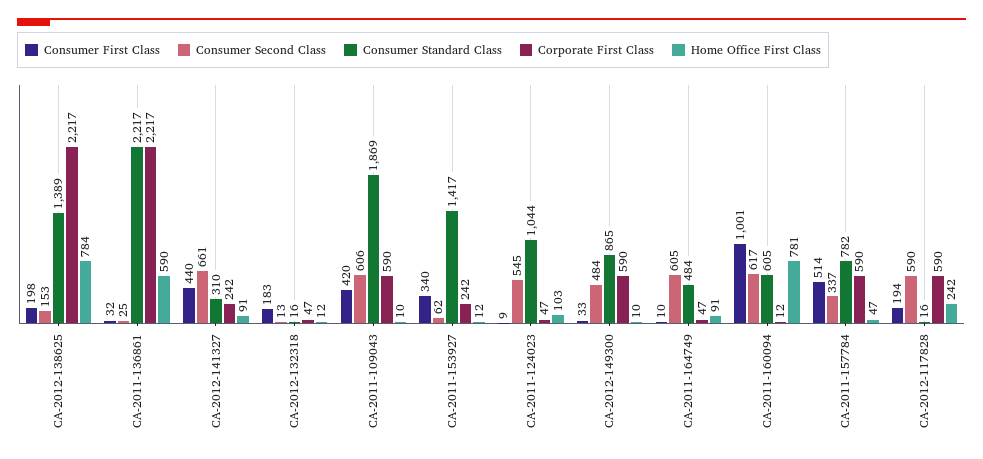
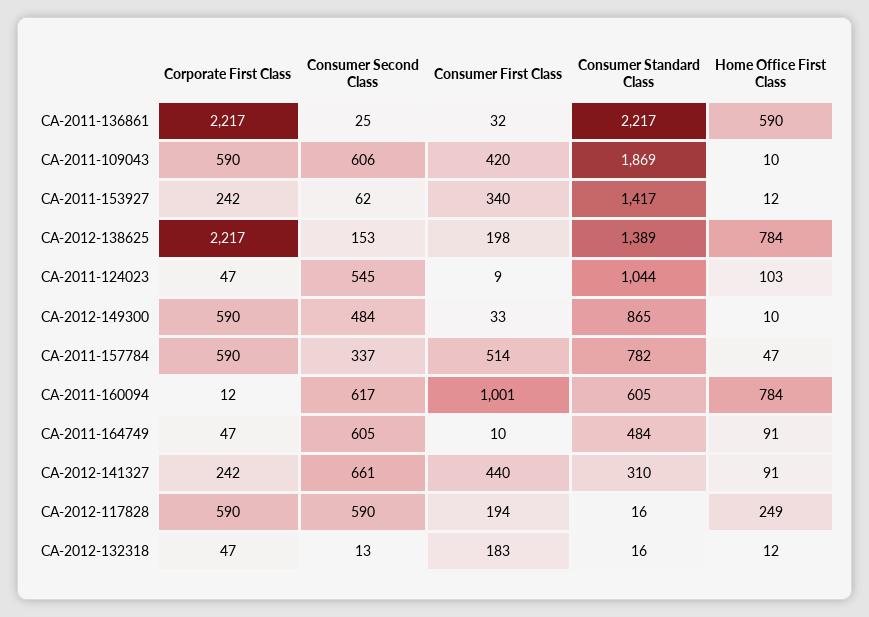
  {
    "Consumer First Class": {
      "CA-2012-138625": 198,
      "CA-2011-136861": 32,
      "CA-2012-141327": 440,
      "CA-2012-132318": 183,
      "CA-2011-109043": 420,
      "CA-2011-153927": 340,
      "CA-2011-124023": 9,
      "CA-2012-149300": 33,
      "CA-2011-164749": 10,
      "CA-2011-160094": 1001,
      "CA-2011-157784": 514,
      "CA-2012-117828": 194
    },
    "Consumer Second Class": {
      "CA-2012-138625": 153,
      "CA-2011-136861": 25,
      "CA-2012-141327": 661,
      "CA-2012-132318": 13,
      "CA-2011-109043": 606,
      "CA-2011-153927": 62,
      "CA-2011-124023": 545,
      "CA-2012-149300": 484,
      "CA-2011-164749": 605,
      "CA-2011-160094": 617,
      "CA-2011-157784": 337,
      "CA-2012-117828": 590
    },
    "Consumer Standard Class": {
      "CA-2012-138625": 1389,
      "CA-2011-136861": 2217,
      "CA-2012-141327": 310,
      "CA-2012-132318": 16,
      "CA-2011-109043": 1869,
      "CA-2011-153927": 1417,
      "CA-2011-124023": 1044,
      "CA-2012-149300": 865,
      "CA-2011-164749": 484,
      "CA-2011-160094": 605,
      "CA-2011-157784": 782,
      "CA-2012-117828": 16
    },
    "Corporate First Class": {
      "CA-2012-138625": 2217,
      "CA-2011-136861": 2217,
      "CA-2012-141327": 242,
      "CA-2012-132318": 47,
      "CA-2011-109043": 590,
      "CA-2011-153927": 242,
      "CA-2011-124023": 47,
      "CA-2012-149300": 590,
      "CA-2011-164749": 47,
      "CA-2011-160094": 12,
      "CA-2011-157784": 590,
      "CA-2012-117828": 590
    },
    "Home Office First Class": {
      "CA-2012-138625": 784,
      "CA-2011-136861": 590,
      "CA-2012-141327": 91,
      "CA-2012-132318": 12,
      "CA-2011-109043": 10,
      "CA-2011-153927": 12,
      "CA-2011-124023": 103,
      "CA-2012-149300": 10,
      "CA-2011-164749": 91,
-     "CA-2011-160094": 781,
+     "CA-2011-160094": 784,
      "CA-2011-157784": 47,
-     "CA-2012-117828": 242
+     "CA-2012-117828": 249
    }
  }

